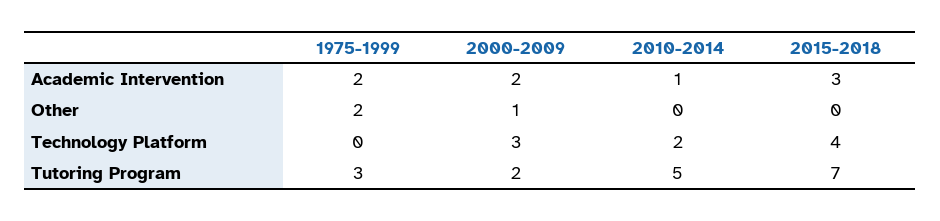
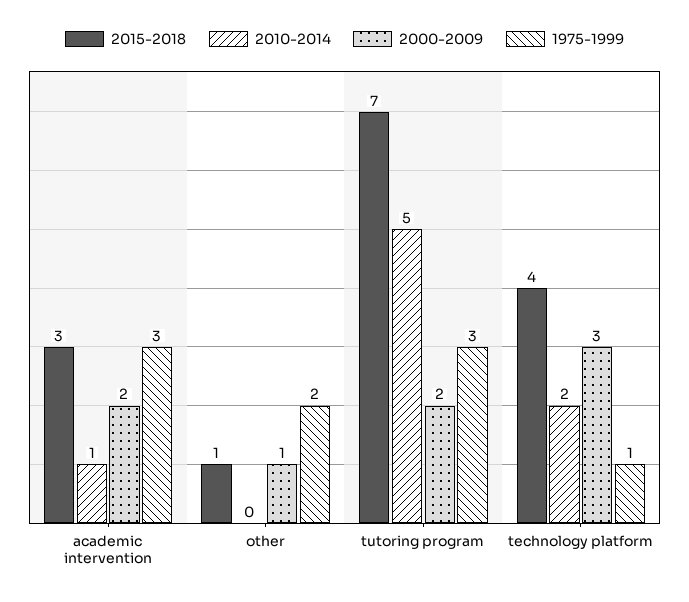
  {
    "1975-1999": {
-     "Academic Intervention": 2,
+     "Academic Intervention": 3,
      "Other": 2,
-     "Technology Platform": 0,
+     "Technology Platform": 1,
      "Tutoring Program": 3
    },
    "2000-2009": {
      "Academic Intervention": 2,
      "Other": 1,
      "Technology Platform": 3,
      "Tutoring Program": 2
    },
    "2010-2014": {
      "Academic Intervention": 1,
      "Other": 0,
      "Technology Platform": 2,
      "Tutoring Program": 5
    },
    "2015-2018": {
      "Academic Intervention": 3,
-     "Other": 0,
+     "Other": 1,
      "Technology Platform": 4,
      "Tutoring Program": 7
    }
  }

